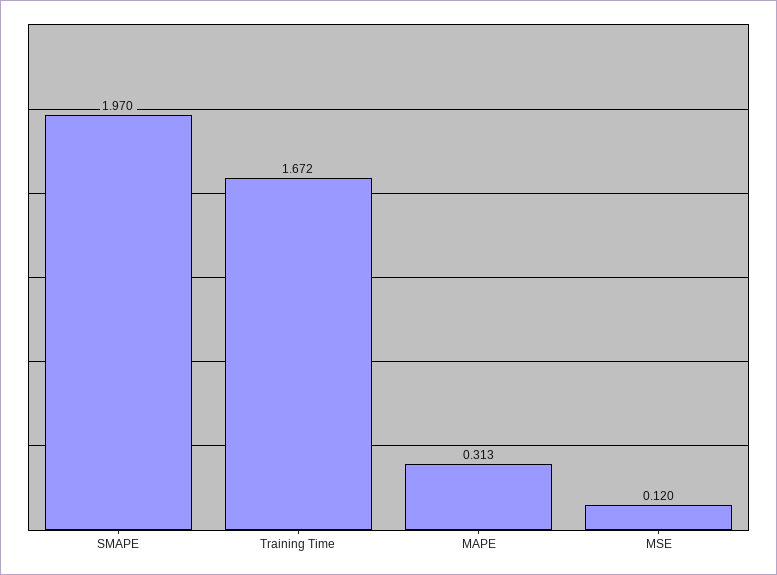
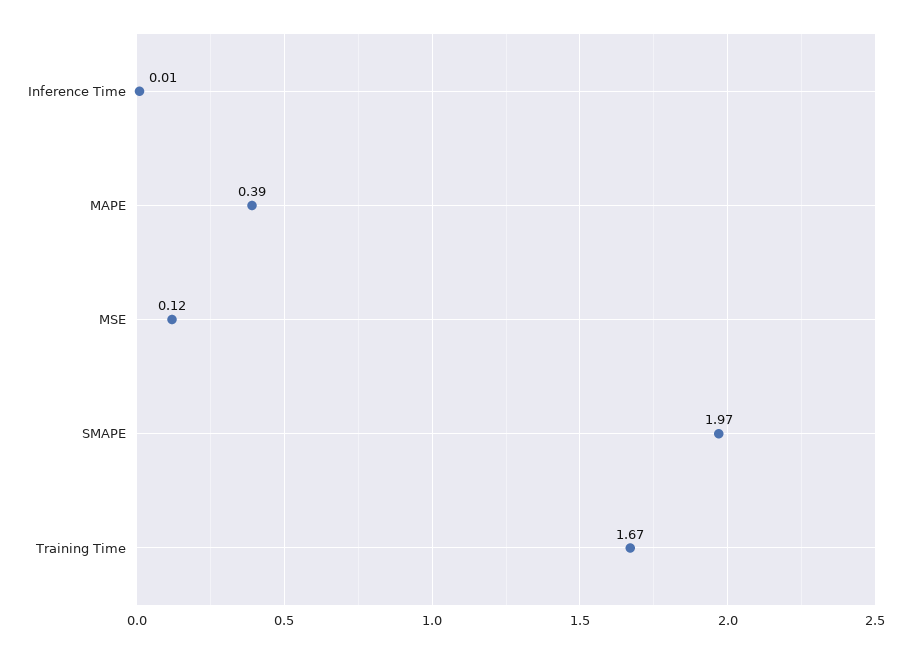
  {
    "SMAPE": 1.97,
    "Training Time": 1.672,
-   "MAPE": 0.313,
+   "MAPE": 0.39,
-   "MSE": 0.12
+   "MSE": 0.12,
+   "Inference Time": 0.01
  }

